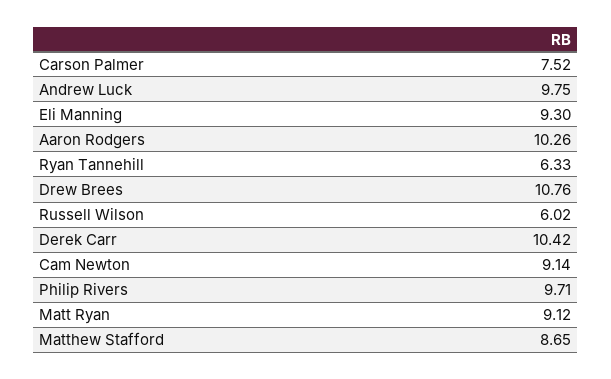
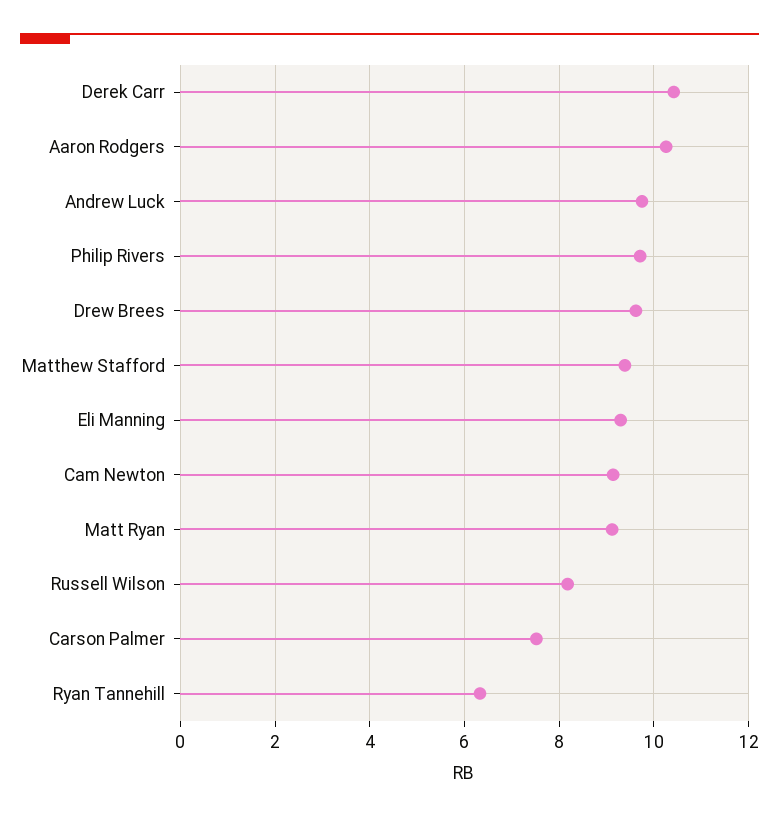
  {
    "Carson Palmer": 7.52,
    "Andrew Luck": 9.75,
    "Eli Manning": 9.3,
    "Aaron Rodgers": 10.26,
    "Ryan Tannehill": 6.33,
-   "Drew Brees": 10.76,
+   "Drew Brees": 9.6,
-   "Russell Wilson": 6.02,
+   "Russell Wilson": 8.2,
    "Derek Carr": 10.42,
    "Cam Newton": 9.14,
    "Philip Rivers": 9.71,
    "Matt Ryan": 9.12,
-   "Matthew Stafford": 8.65
+   "Matthew Stafford": 9.4
  }

